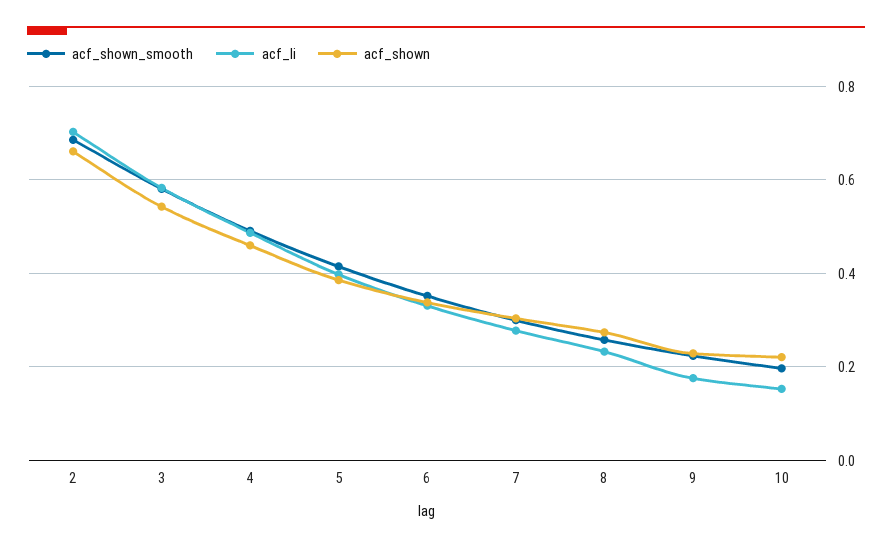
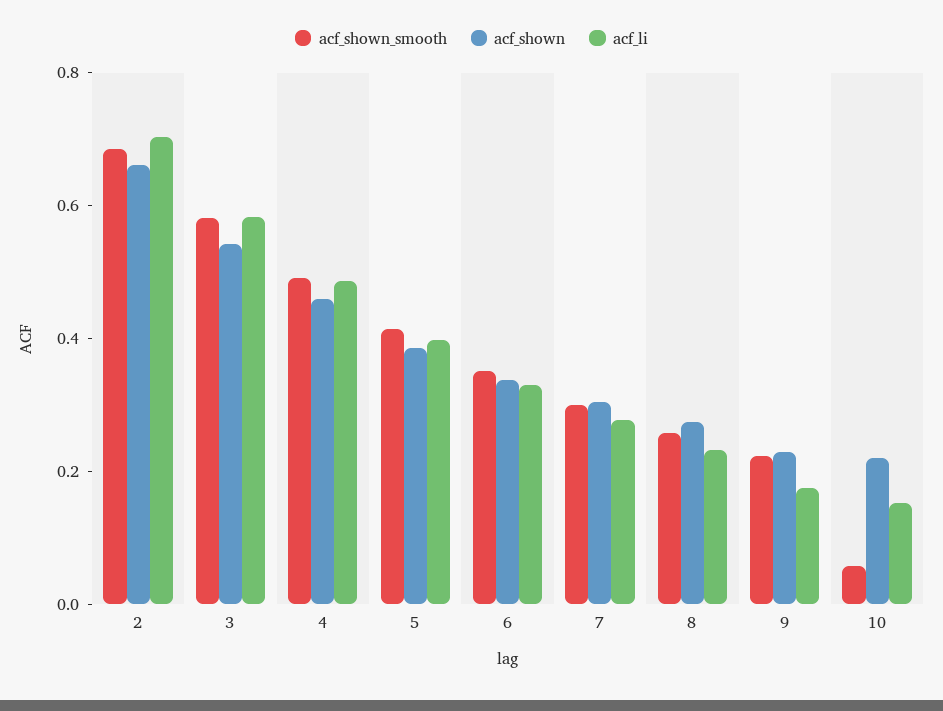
  {
    "acf_shown_smooth": {
      "2": 0.68,
      "3": 0.58,
      "4": 0.5,
      "5": 0.42,
      "6": 0.36,
      "7": 0.3,
      "8": 0.26,
      "9": 0.22,
-     "10": 0.2
+     "10": 0.05
    },
    "acf_li": {
      "2": 0.7,
      "3": 0.58,
      "4": 0.48,
      "5": 0.4,
      "6": 0.34,
      "7": 0.28,
      "8": 0.24,
      "9": 0.18,
      "10": 0.16
    },
    "acf_shown": {
      "2": 0.66,
      "3": 0.54,
      "4": 0.46,
      "5": 0.38,
      "6": 0.34,
      "7": 0.3,
      "8": 0.28,
      "9": 0.22,
      "10": 0.22
    }
  }

